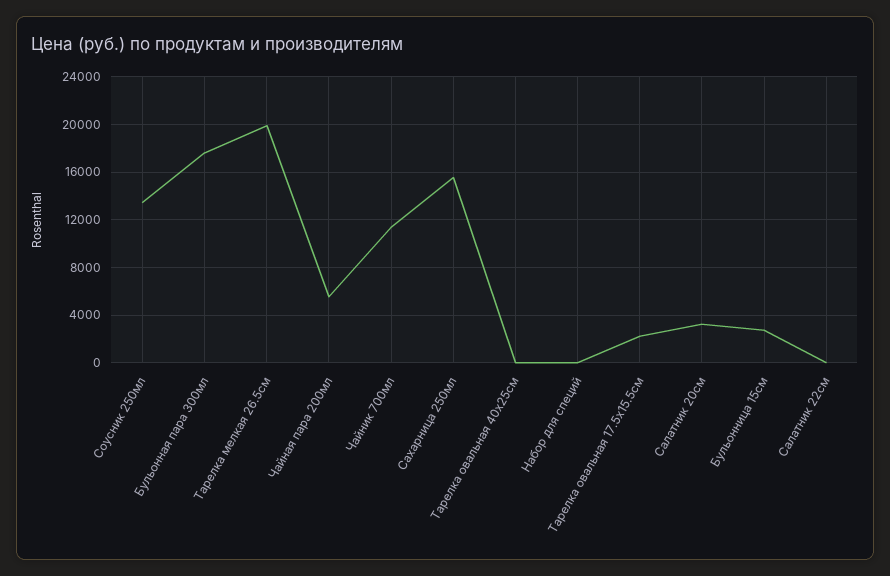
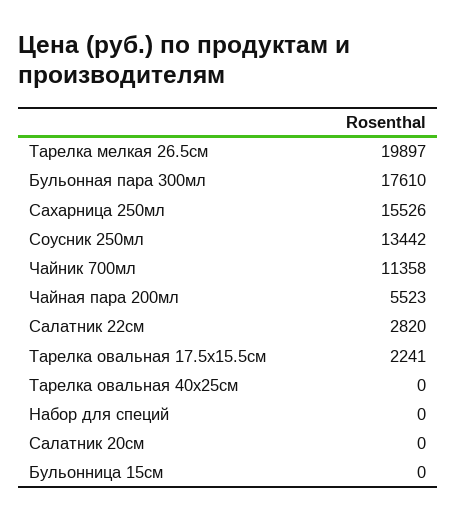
  {
    "Соусник 250мл": 13442,
    "Бульонная пара 300мл": 17610,
    "Тарелка мелкая 26.5см": 19897,
    "Чайная пара 200мл": 5523,
    "Чайник 700мл": 11358,
    "Сахарница 250мл": 15526,
    "Тарелка овальная 40х25см": 0,
    "Набор для специй": 0,
    "Тарелка овальная 17.5х15.5см": 2241,
-   "Салатник 20см": 3000,
+   "Салатник 20см": 0,
-   "Бульонница 15см": 3000,
+   "Бульонница 15см": 0,
-   "Салатник 22см": 0
+   "Салатник 22см": 2820
  }

